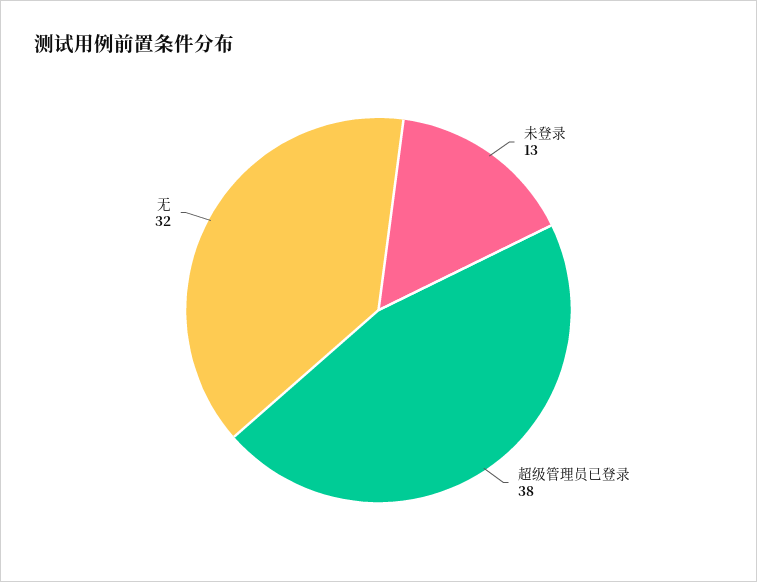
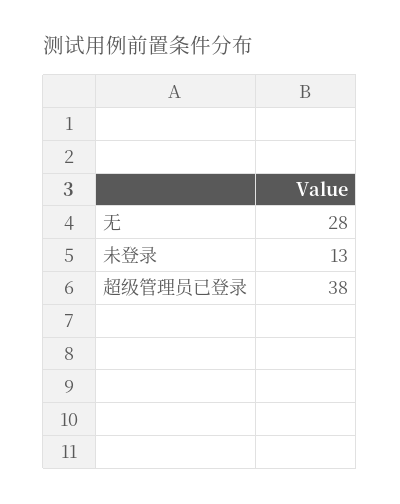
  {
    "未登录": 13,
    "超级管理员已登录": 38,
-   "无": 32
+   "无": 28
  }

